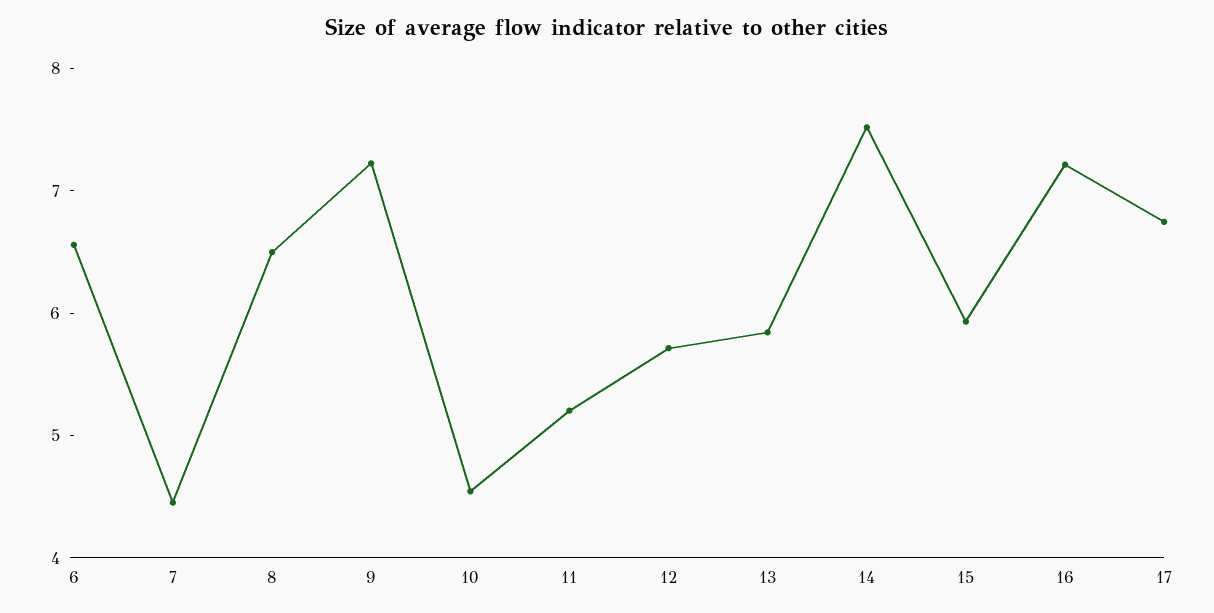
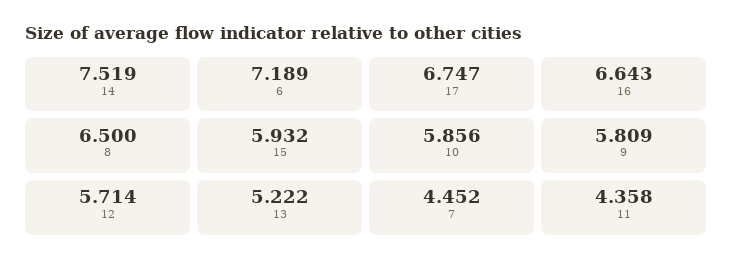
  {
-   "6": 6.6,
+   "6": 7.189,
    "7": 4.452,
    "8": 6.5,
-   "9": 7.2,
+   "9": 5.809,
-   "10": 4.6,
+   "10": 5.856,
-   "11": 5.2,
+   "11": 4.358,
    "12": 5.714,
-   "13": 5.8,
+   "13": 5.222,
    "14": 7.519,
    "15": 5.932,
-   "16": 7.2,
+   "16": 6.643,
    "17": 6.747
  }

